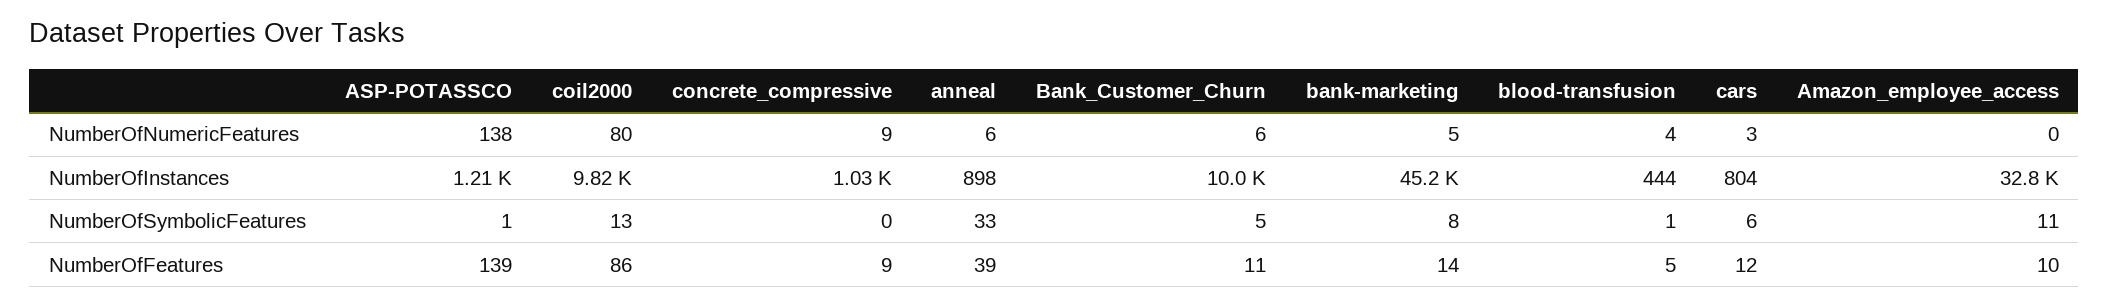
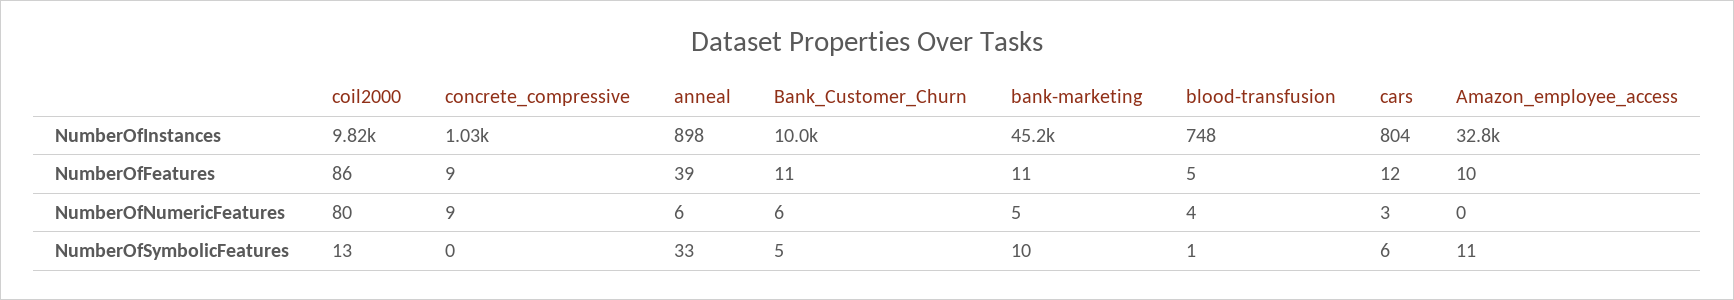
  {
-   "ASP-POTASSCO": {
-     "NumberOfNumericFeatures": 138,
-     "NumberOfInstances": 1210,
-     "NumberOfSymbolicFeatures": 1,
-     "NumberOfFeatures": 139
-   },
    "coil2000": {
      "NumberOfNumericFeatures": 80,
      "NumberOfInstances": 9820,
      "NumberOfSymbolicFeatures": 13,
      "NumberOfFeatures": 86
    },
    "concrete_compressive": {
      "NumberOfNumericFeatures": 9,
      "NumberOfInstances": 1030,
      "NumberOfSymbolicFeatures": 0,
      "NumberOfFeatures": 9
    },
    "anneal": {
      "NumberOfNumericFeatures": 6,
      "NumberOfInstances": 898,
      "NumberOfSymbolicFeatures": 33,
      "NumberOfFeatures": 39
    },
    "Bank_Customer_Churn": {
      "NumberOfNumericFeatures": 6,
      "NumberOfInstances": 10000,
      "NumberOfSymbolicFeatures": 5,
      "NumberOfFeatures": 11
    },
    "bank-marketing": {
      "NumberOfNumericFeatures": 5,
      "NumberOfInstances": 45200,
-     "NumberOfSymbolicFeatures": 8,
+     "NumberOfSymbolicFeatures": 10,
-     "NumberOfFeatures": 14
+     "NumberOfFeatures": 11
    },
    "blood-transfusion": {
      "NumberOfNumericFeatures": 4,
-     "NumberOfInstances": 444,
+     "NumberOfInstances": 748,
      "NumberOfSymbolicFeatures": 1,
      "NumberOfFeatures": 5
    },
    "cars": {
      "NumberOfNumericFeatures": 3,
      "NumberOfInstances": 804,
      "NumberOfSymbolicFeatures": 6,
      "NumberOfFeatures": 12
    },
    "Amazon_employee_access": {
      "NumberOfNumericFeatures": 0,
      "NumberOfInstances": 32800,
      "NumberOfSymbolicFeatures": 11,
      "NumberOfFeatures": 10
    }
  }

